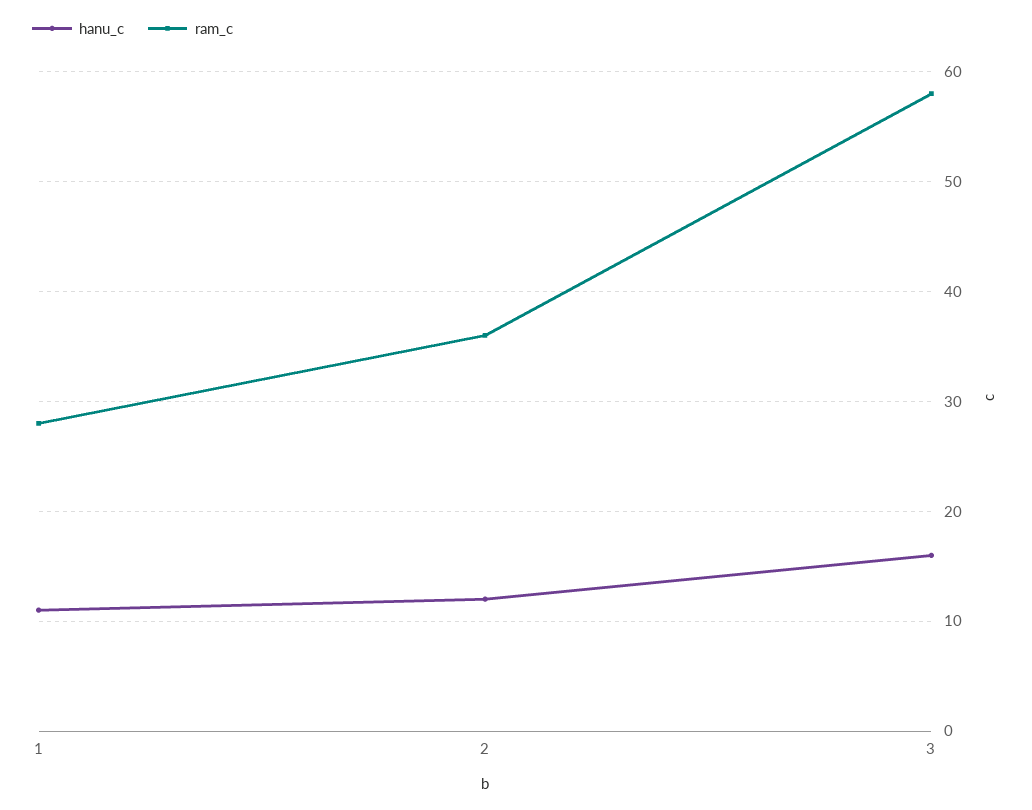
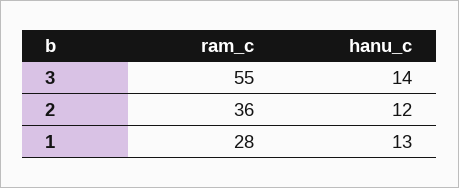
  {
    "hanu_c": {
-     "1": 11,
+     "1": 13,
      "2": 12,
-     "3": 16
+     "3": 14
    },
    "ram_c": {
      "1": 28,
      "2": 36,
-     "3": 58
+     "3": 55
    }
  }

